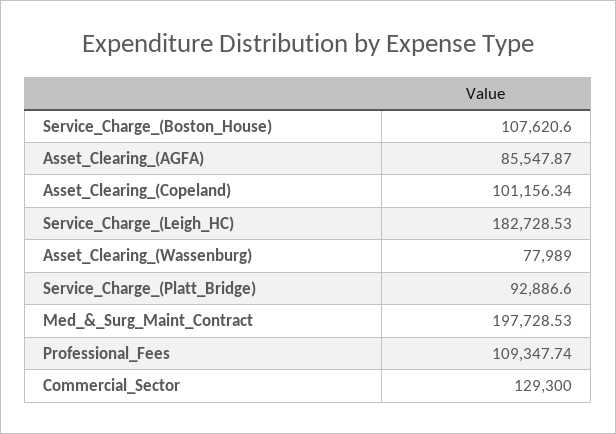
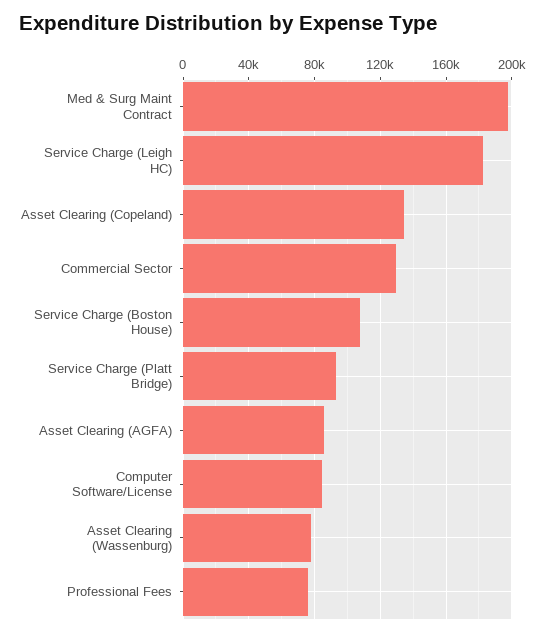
  {
    "Service_Charge_(Boston_House)": 107620.6,
    "Asset_Clearing_(AGFA)": 85547.87,
-   "Asset_Clearing_(Copeland)": 101156.34,
+   "Asset_Clearing_(Copeland)": 135000,
    "Service_Charge_(Leigh_HC)": 182728.53,
    "Asset_Clearing_(Wassenburg)": 77989,
    "Service_Charge_(Platt_Bridge)": 92886.6,
    "Med_&_Surg_Maint_Contract": 197728.53,
-   "Professional_Fees": 109347.74,
+   "Professional_Fees": 75000,
-   "Commercial_Sector": 129300
+   "Commercial_Sector": 129300,
+   "Computer Software/License": 85000
  }

